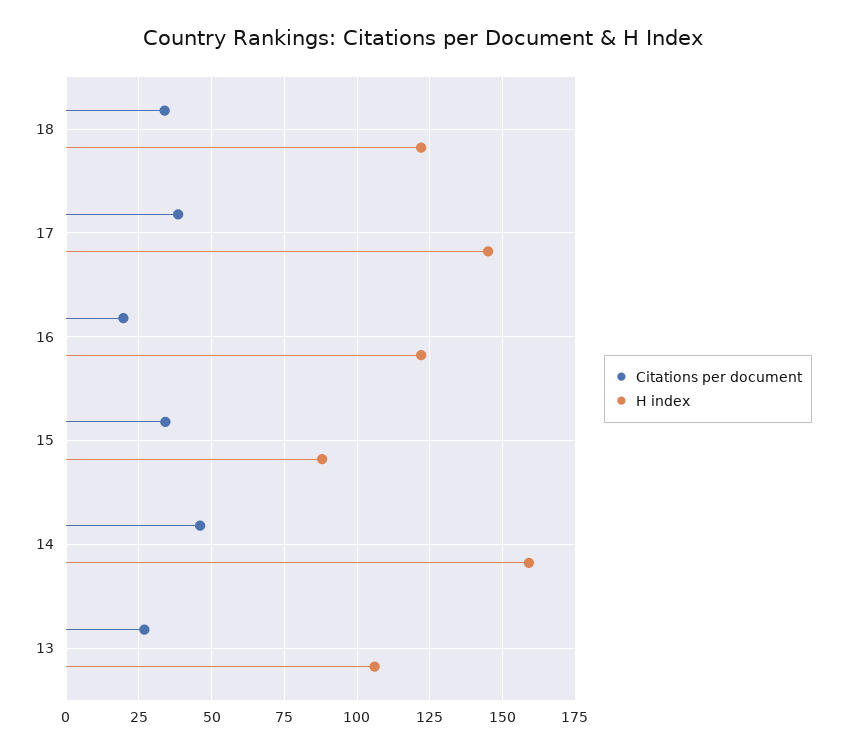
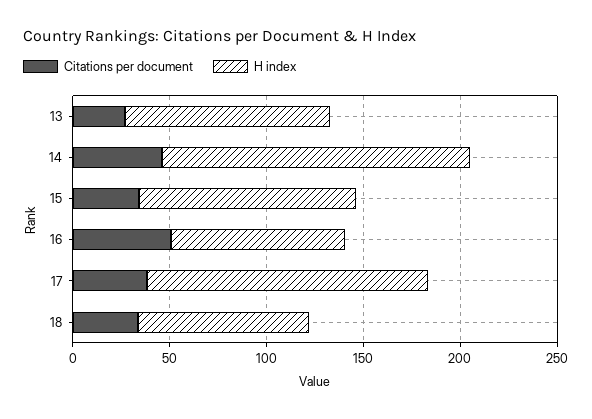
  {
    "Citations per document": {
      "18": 35,
      "17": 37.5,
-     "16": 20,
+     "16": 50,
      "15": 35,
      "14": 45,
      "13": 27.5
    },
    "H index": {
-     "18": 122.5,
+     "18": 90,
      "17": 145,
-     "16": 122.5,
+     "16": 90,
-     "15": 87.5,
+     "15": 110,
      "14": 160,
      "13": 105
    }
  }

